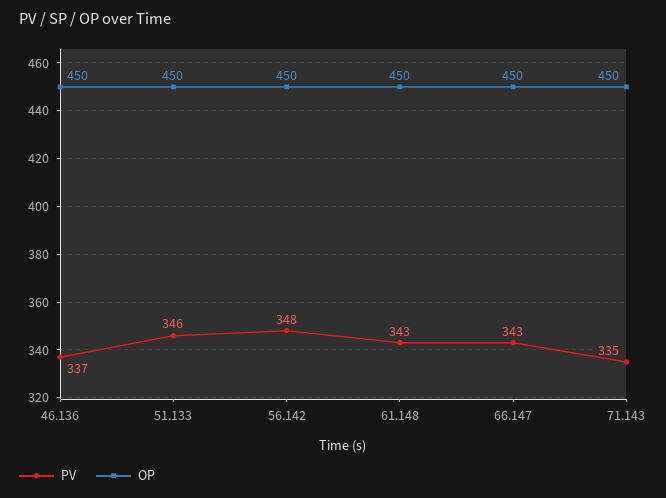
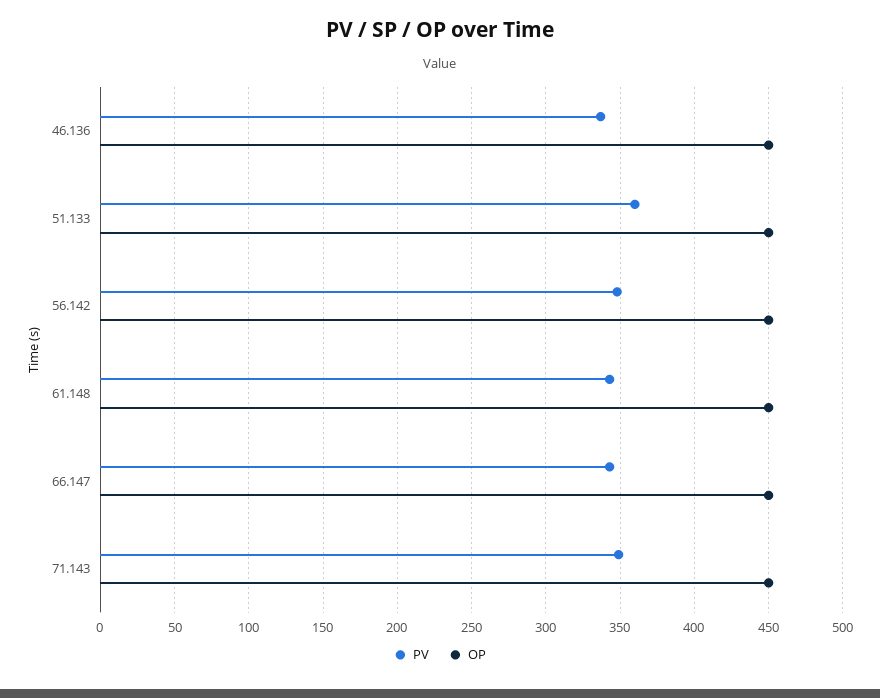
  {
    "PV": {
      "46.136": 337,
-     "51.133": 346,
+     "51.133": 360,
      "56.142": 348,
      "61.148": 343,
      "66.147": 343,
-     "71.143": 335
+     "71.143": 350
    },
    "OP": {
      "46.136": 450,
      "51.133": 450,
      "56.142": 450,
      "61.148": 450,
      "66.147": 450,
      "71.143": 450
    }
  }

